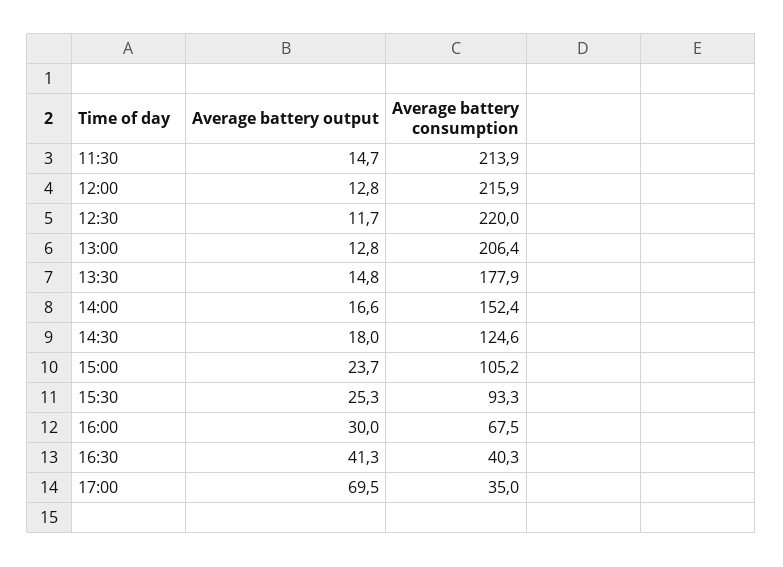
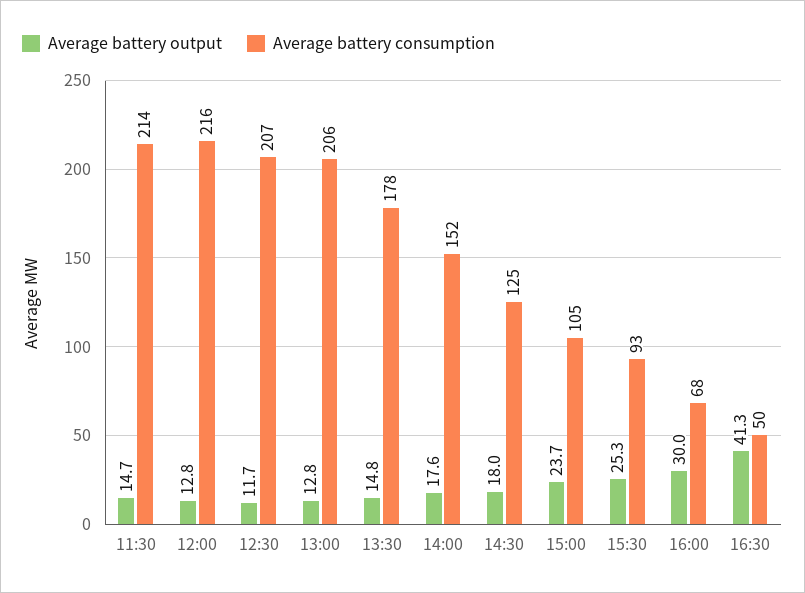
  {
    "Average battery output": {
      "11:30": 14.7,
      "12:00": 12.8,
      "12:30": 11.7,
      "13:00": 12.8,
      "13:30": 14.8,
-     "14:00": 16.6,
+     "14:00": 17.6,
      "14:30": 18,
      "15:00": 23.7,
      "15:30": 25.3,
      "16:00": 30,
-     "16:30": 41.3,
+     "16:30": 41.3
-     "17:00": 69.5
    },
    "Average battery consumption": {
      "11:30": 213.9,
      "12:00": 215.9,
-     "12:30": 220,
+     "12:30": 207,
      "13:00": 206.4,
      "13:30": 177.9,
      "14:00": 152.4,
      "14:30": 124.6,
      "15:00": 105.2,
      "15:30": 93.3,
      "16:00": 67.5,
-     "16:30": 40.3,
+     "16:30": 50
-     "17:00": 35
    }
  }

